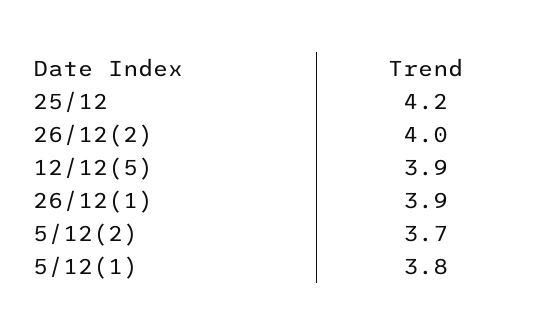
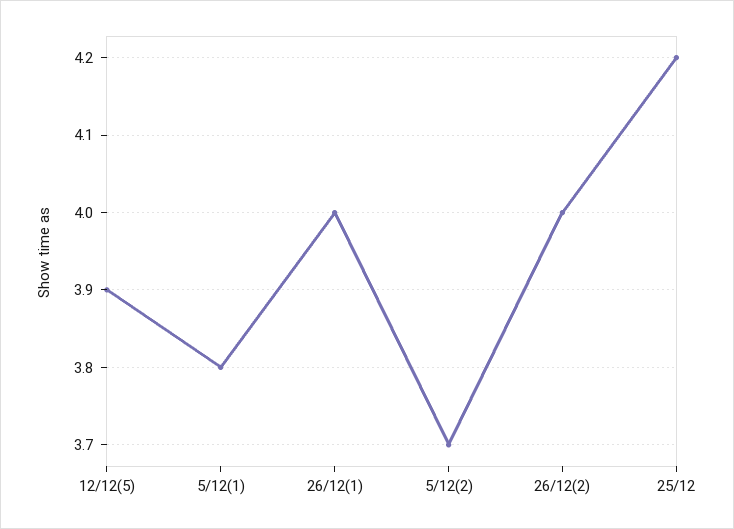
  {
    "25/12": 4.2,
    "26/12(2)": 4,
    "12/12(5)": 3.9,
-   "26/12(1)": 3.9,
+   "26/12(1)": 4,
    "5/12(2)": 3.7,
    "5/12(1)": 3.8
  }

